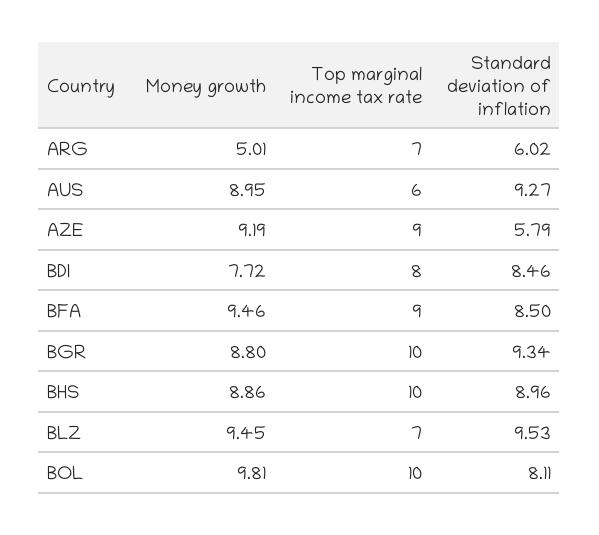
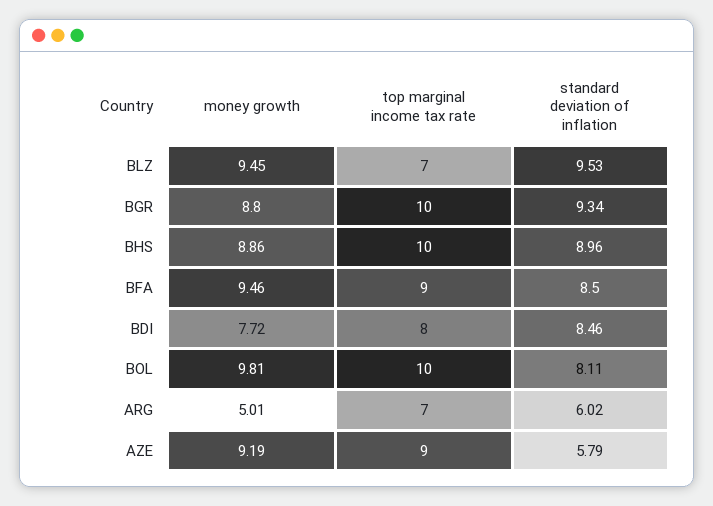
  {
    "Money growth": {
      "ARG": 5.01,
-     "AUS": 8.95,
      "AZE": 9.19,
      "BDI": 7.72,
      "BFA": 9.46,
      "BGR": 8.8,
      "BHS": 8.86,
      "BLZ": 9.45,
      "BOL": 9.81
    },
    "Top marginal income tax rate": {
      "ARG": 7,
-     "AUS": 6,
      "AZE": 9,
      "BDI": 8,
      "BFA": 9,
      "BGR": 10,
      "BHS": 10,
      "BLZ": 7,
      "BOL": 10
    },
    "Standard deviation of inflation": {
      "ARG": 6.02,
-     "AUS": 9.27,
      "AZE": 5.79,
      "BDI": 8.46,
      "BFA": 8.5,
      "BGR": 9.34,
      "BHS": 8.96,
      "BLZ": 9.53,
      "BOL": 8.11
    }
  }

